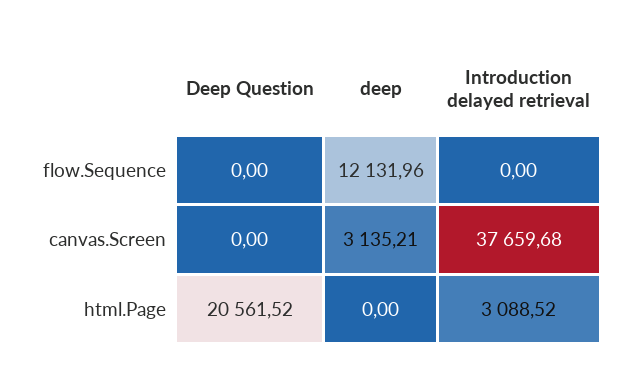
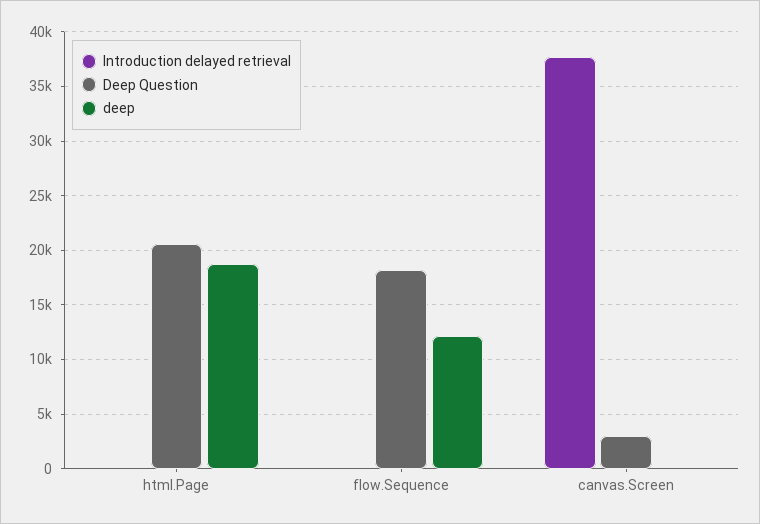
  {
    "Deep Question": {
-     "flow.Sequence": 0,
+     "flow.Sequence": 18000,
-     "canvas.Screen": 0,
+     "canvas.Screen": 3000,
      "html.Page": 20561.52
    },
    "deep": {
      "flow.Sequence": 12131.96,
-     "canvas.Screen": 3135.21,
+     "canvas.Screen": 0,
-     "html.Page": 0
+     "html.Page": 19000
    },
    "Introduction delayed retrieval": {
      "flow.Sequence": 0,
      "canvas.Screen": 37659.68,
-     "html.Page": 3088.52
+     "html.Page": 0
    }
  }

